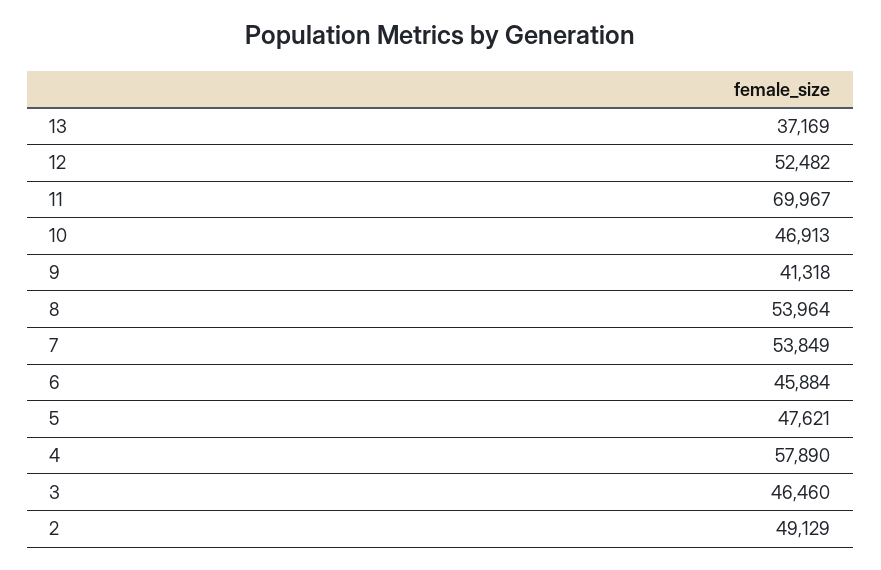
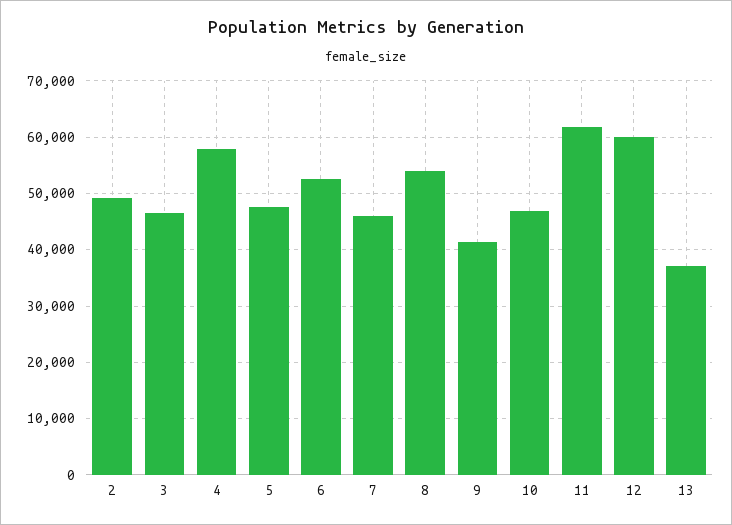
  {
    "13": 37169,
-   "12": 52482,
+   "12": 60000,
-   "11": 69967,
+   "11": 62000,
    "10": 46913,
    "9": 41318,
    "8": 53964,
-   "7": 53849,
+   "7": 46000,
-   "6": 45884,
+   "6": 52000,
    "5": 47621,
    "4": 57890,
    "3": 46460,
    "2": 49129
  }

